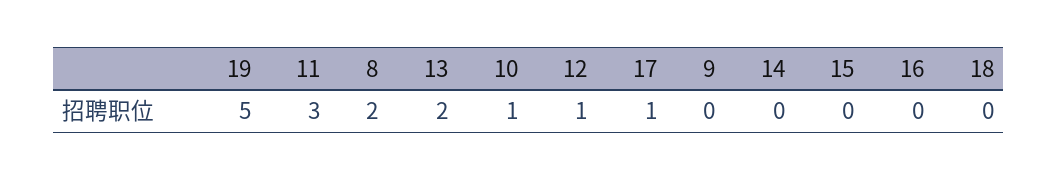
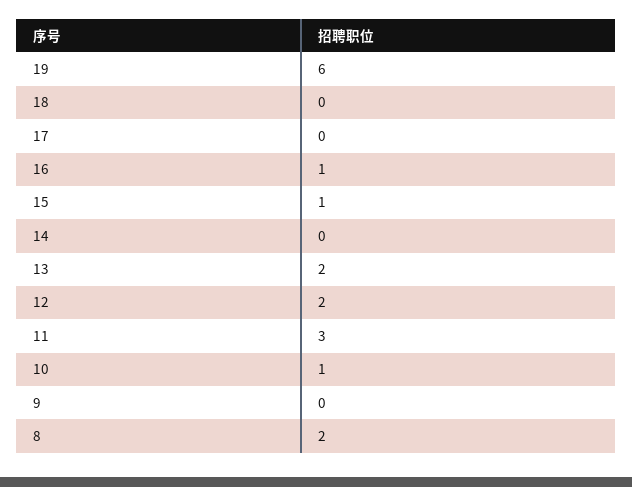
  {
-   "19": 5,
+   "19": 6,
    "11": 3,
    "8": 2,
    "13": 2,
    "10": 1,
-   "12": 1,
+   "12": 2,
-   "17": 1,
+   "17": 0,
    "9": 0,
    "14": 0,
-   "15": 0,
+   "15": 1,
-   "16": 0,
+   "16": 1,
    "18": 0
  }

